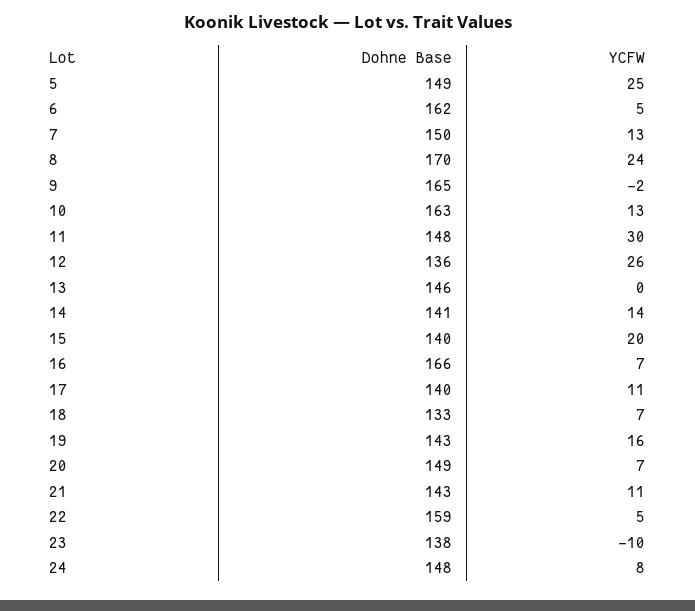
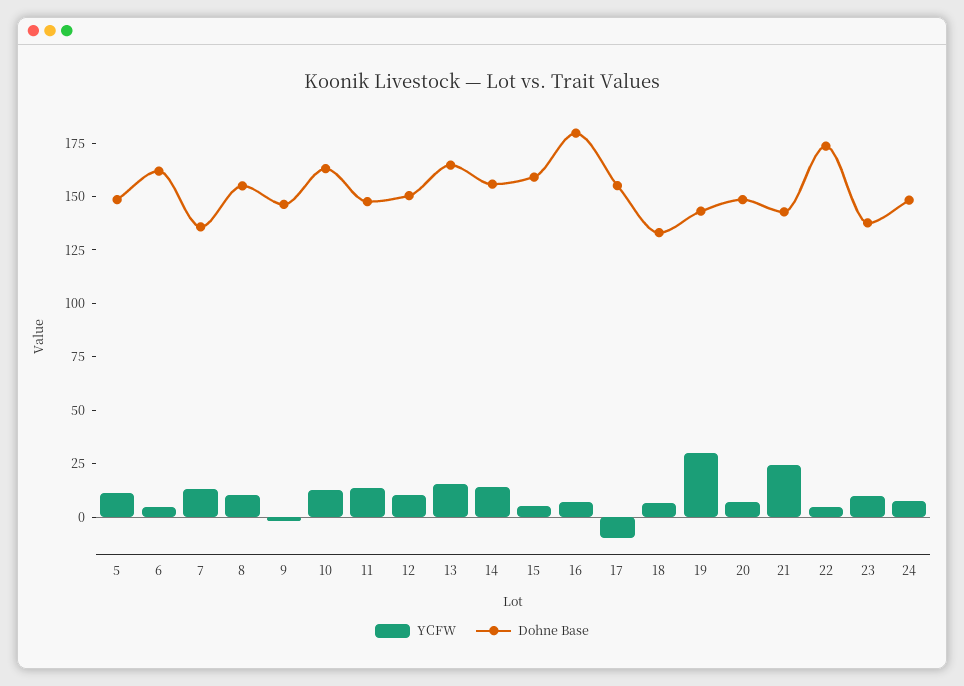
  {
    "Dohne Base": {
      "5": 149,
      "6": 162,
-     "7": 150,
+     "7": 135,
-     "8": 170,
+     "8": 155,
-     "9": 165,
+     "9": 145,
      "10": 163,
      "11": 148,
-     "12": 136,
+     "12": 150,
-     "13": 146,
+     "13": 165,
-     "14": 141,
+     "14": 155,
-     "15": 140,
+     "15": 160,
-     "16": 166,
+     "16": 180,
-     "17": 140,
+     "17": 155,
      "18": 133,
      "19": 143,
      "20": 149,
      "21": 143,
-     "22": 159,
+     "22": 175,
      "23": 138,
      "24": 148
    },
    "YCFW": {
-     "5": 25,
+     "5": 10,
      "6": 5,
      "7": 13,
-     "8": 24,
+     "8": 10,
      "9": -2,
      "10": 13,
-     "11": 30,
+     "11": 15,
-     "12": 26,
+     "12": 10,
-     "13": 0,
+     "13": 15,
      "14": 14,
-     "15": 20,
+     "15": 5,
      "16": 7,
-     "17": 11,
+     "17": -10,
      "18": 7,
-     "19": 16,
+     "19": 30,
      "20": 7,
-     "21": 11,
+     "21": 25,
      "22": 5,
-     "23": -10,
+     "23": 10,
      "24": 8
    }
  }

